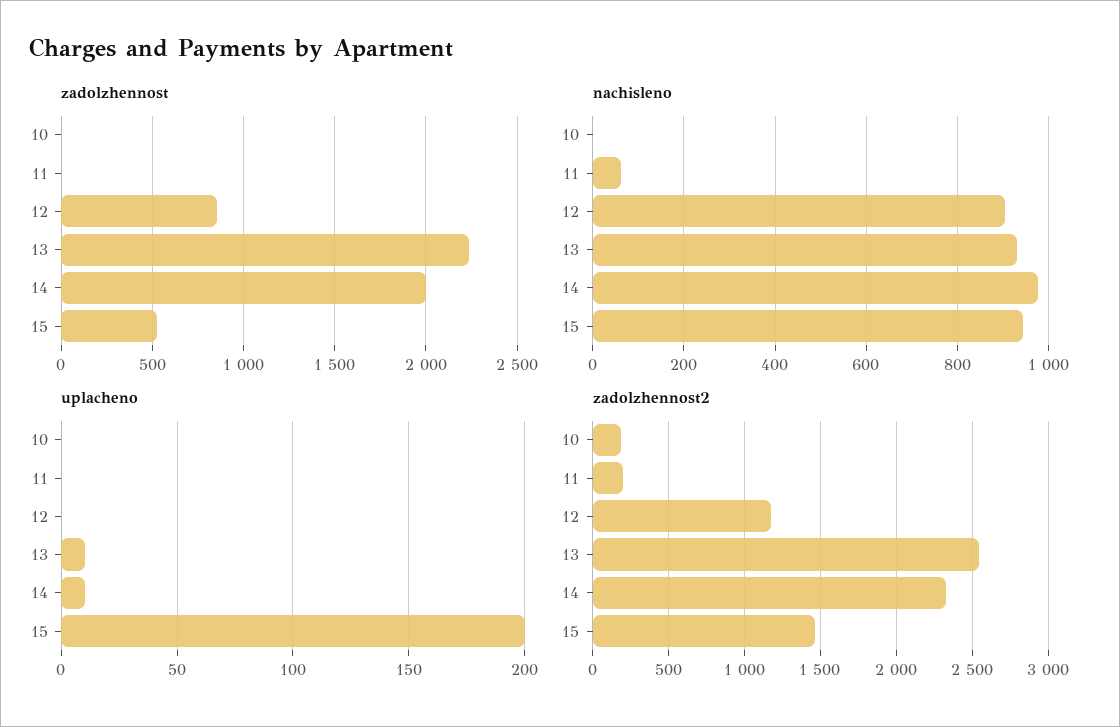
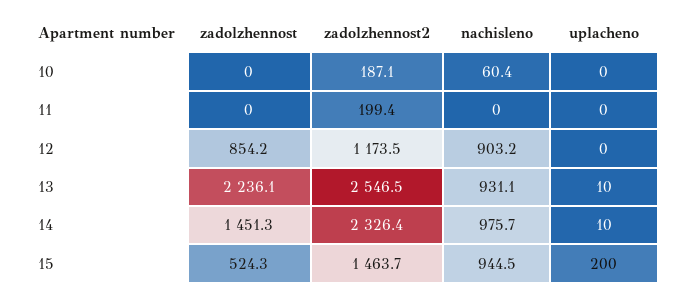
  {
    "zadolzhennost": {
      "10": 0,
      "11": 0,
      "12": 854.2,
      "13": 2236.1,
-     "14": 2000,
+     "14": 1451.3,
      "15": 524.3
    },
    "nachisleno": {
-     "10": 0,
+     "10": 60.4,
-     "11": 60,
+     "11": 0,
      "12": 903.2,
      "13": 931.1,
      "14": 975.7,
      "15": 944.5
    },
    "uplacheno": {
      "10": 0,
      "11": 0,
      "12": 0,
      "13": 10,
      "14": 10,
      "15": 200
    },
    "zadolzhennost2": {
      "10": 187.1,
      "11": 199.4,
      "12": 1173.5,
      "13": 2546.5,
      "14": 2326.4,
      "15": 1463.7
    }
  }

